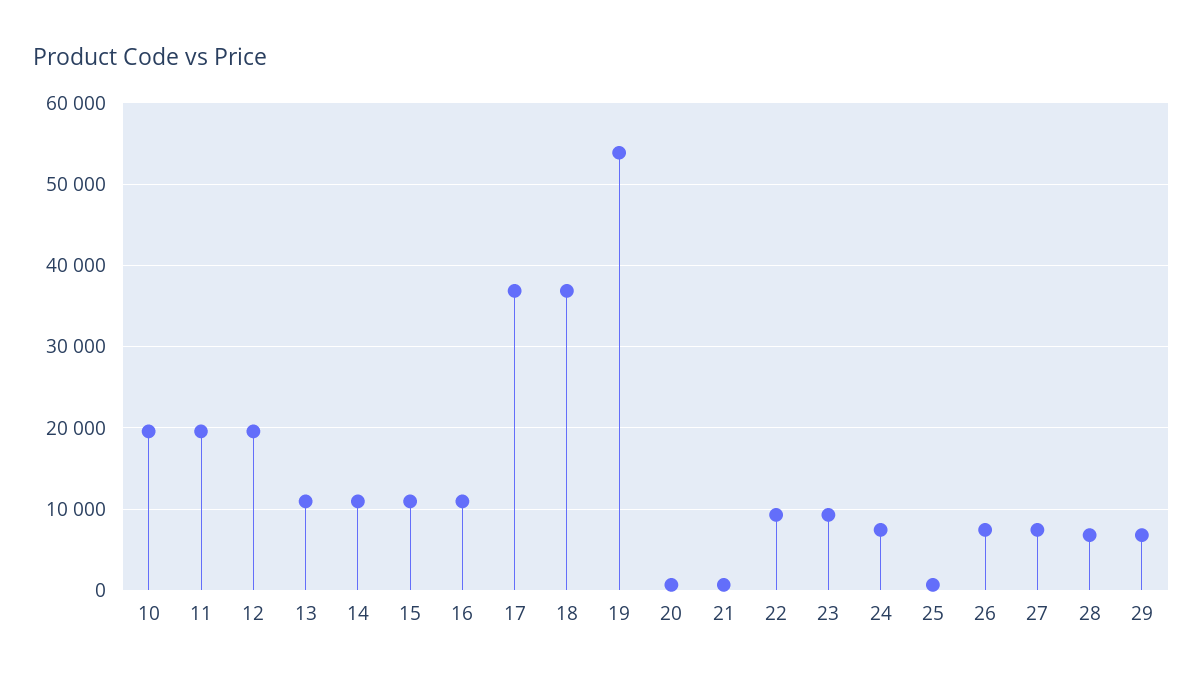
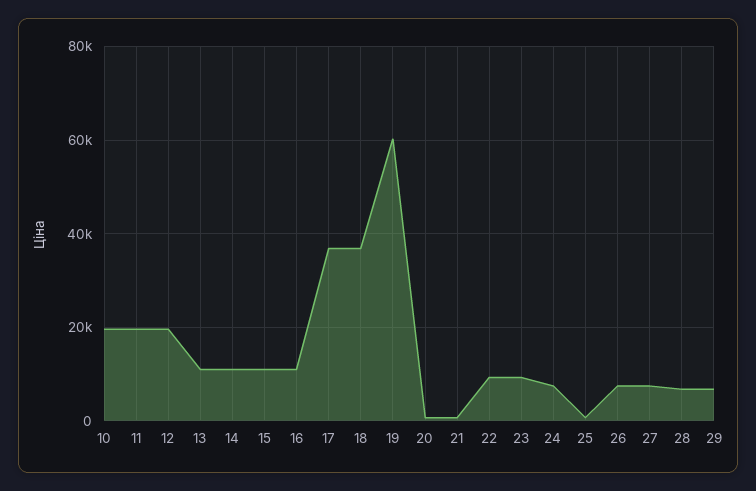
  {
    "10": 20000,
    "11": 20000,
    "12": 20000,
    "13": 11000,
    "14": 11000,
    "15": 11000,
    "16": 11000,
    "17": 37000,
    "18": 37000,
-   "19": 54000,
+   "19": 60000,
    "20": 1000,
    "21": 1000,
    "22": 9000,
    "23": 9000,
    "24": 7000,
    "25": 1000,
    "26": 7000,
    "27": 7000,
    "28": 7000,
    "29": 7000
  }

